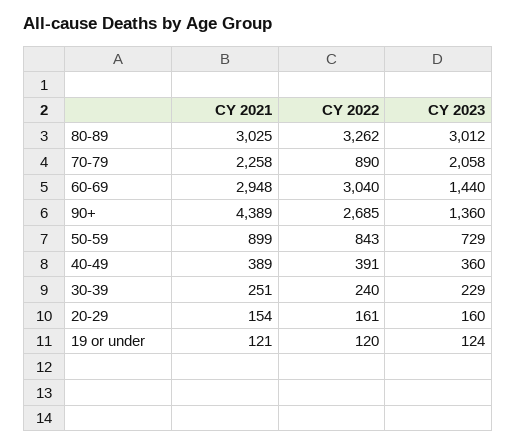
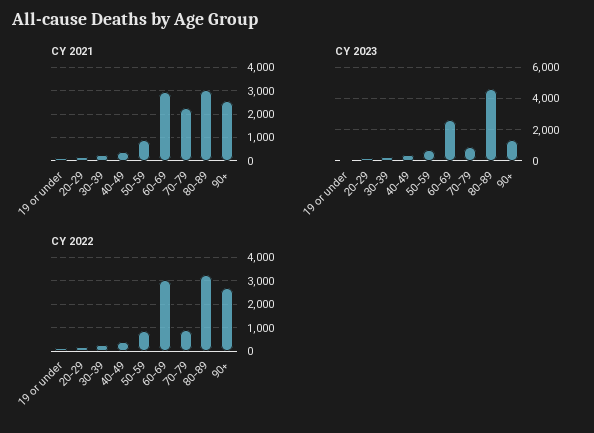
  {
    "CY 2021": {
      "80-89": 3025,
      "70-79": 2258,
      "60-69": 2948,
-     "90+": 4389,
+     "90+": 2500,
      "50-59": 899,
      "40-49": 389,
      "30-39": 251,
      "20-29": 154,
      "19 or under": 121
    },
    "CY 2022": {
      "80-89": 3262,
      "70-79": 890,
      "60-69": 3040,
      "90+": 2685,
      "50-59": 843,
      "40-49": 391,
      "30-39": 240,
      "20-29": 161,
      "19 or under": 120
    },
    "CY 2023": {
-     "80-89": 3012,
+     "80-89": 4500,
-     "70-79": 2058,
+     "70-79": 1000,
-     "60-69": 1440,
+     "60-69": 2500,
      "90+": 1360,
      "50-59": 729,
      "40-49": 360,
      "30-39": 229,
      "20-29": 160,
      "19 or under": 124
    }
  }

